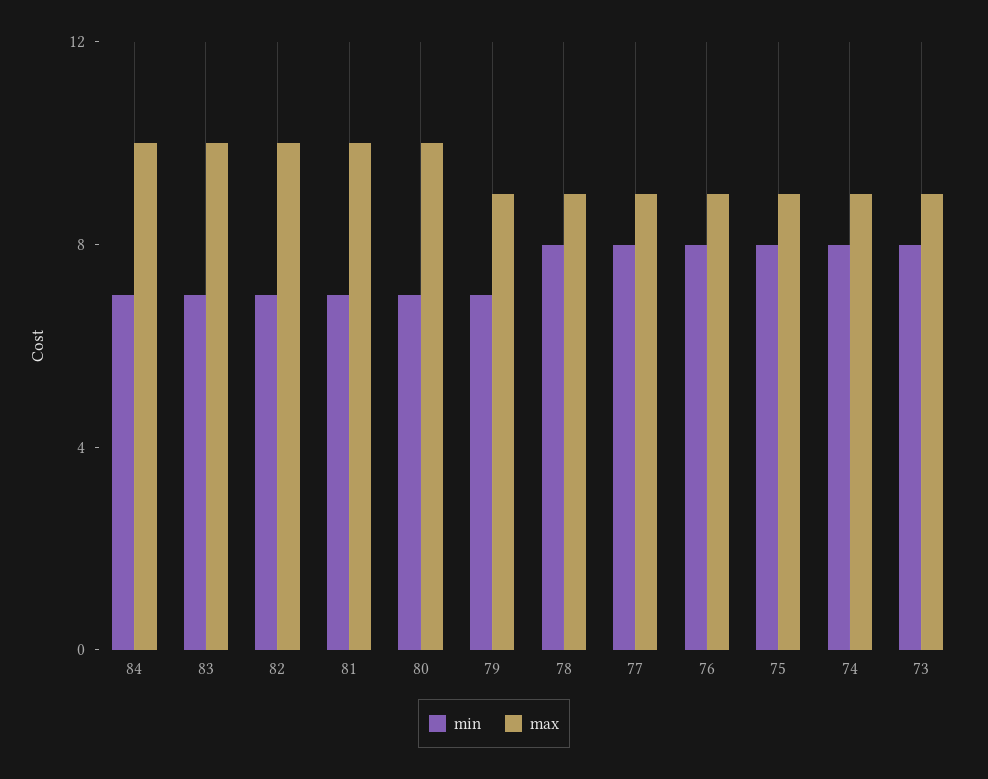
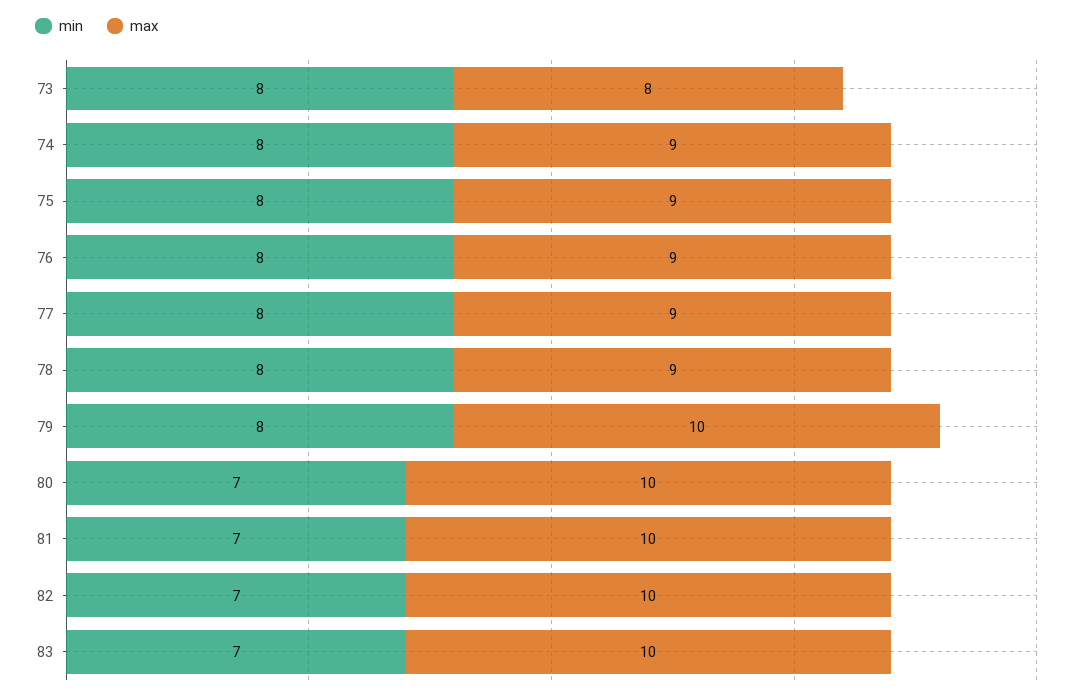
  {
    "min": {
-     "84": 7,
      "83": 7,
      "82": 7,
      "81": 7,
      "80": 7,
-     "79": 7,
+     "79": 8,
      "78": 8,
      "77": 8,
      "76": 8,
      "75": 8,
      "74": 8,
      "73": 8
    },
    "max": {
-     "84": 10,
      "83": 10,
      "82": 10,
      "81": 10,
      "80": 10,
-     "79": 9,
+     "79": 10,
      "78": 9,
      "77": 9,
      "76": 9,
      "75": 9,
      "74": 9,
-     "73": 9
+     "73": 8
    }
  }

